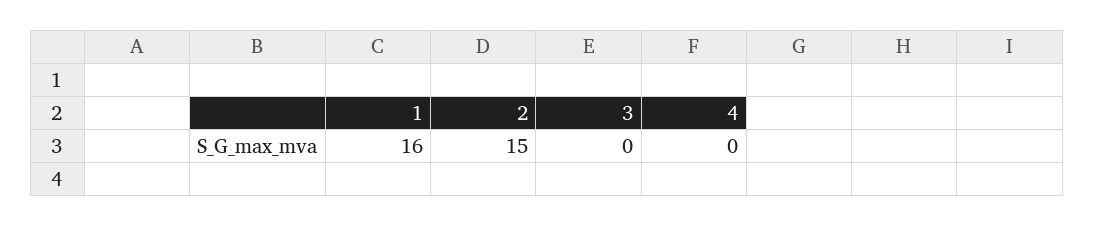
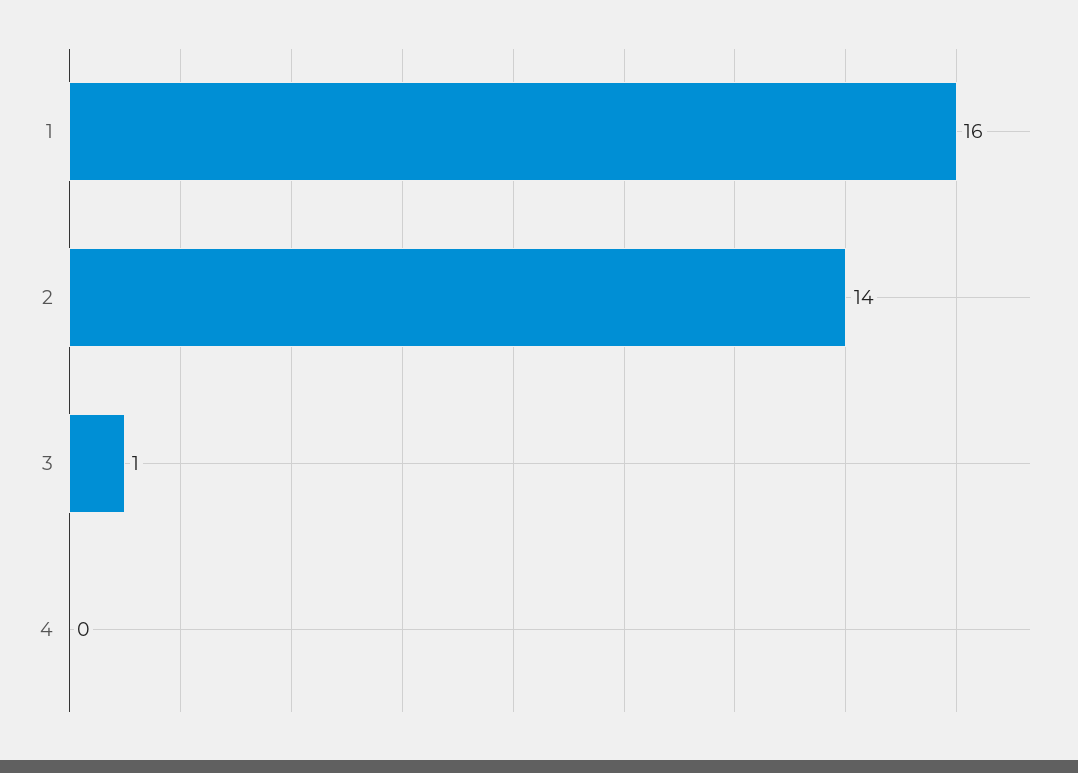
  {
    "1": 16,
-   "2": 15,
+   "2": 14,
-   "3": 0,
+   "3": 1,
    "4": 0
  }

